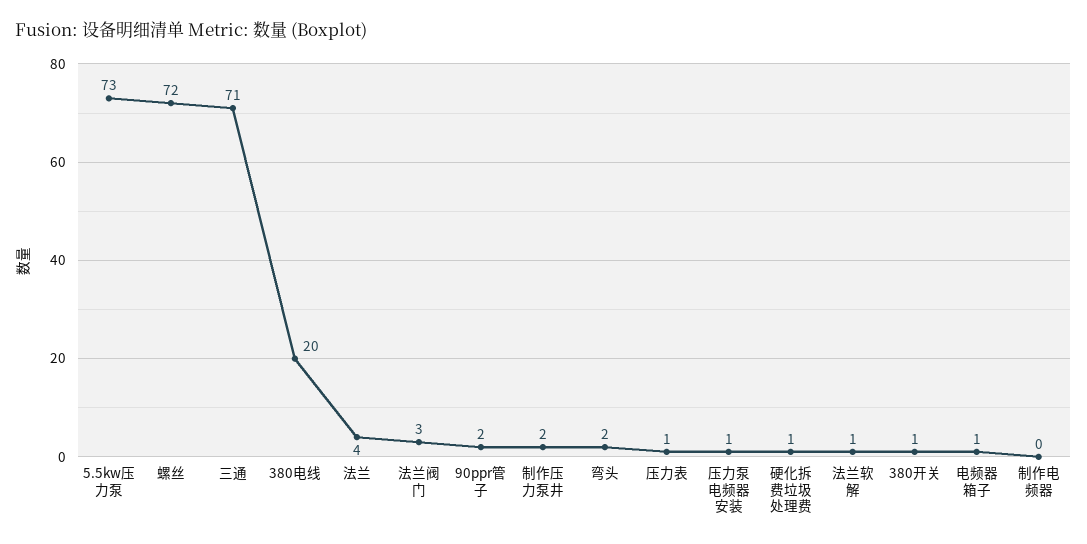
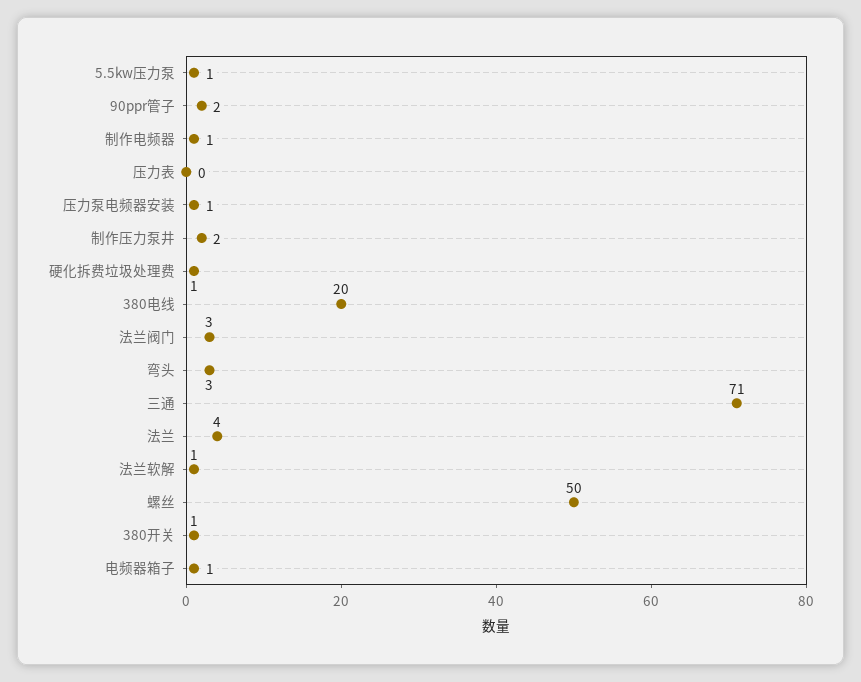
  {
-   "5.5kw压力泵": 73,
+   "5.5kw压力泵": 1,
-   "螺丝": 72,
+   "螺丝": 50,
    "三通": 71,
    "380电线": 20,
    "法兰": 4,
    "法兰阀门": 3,
    "90ppr管子": 2,
    "制作压力泵井": 2,
-   "弯头": 2,
+   "弯头": 3,
-   "压力表": 1,
+   "压力表": 0,
    "压力泵电频器安装": 1,
    "硬化拆费垃圾处理费": 1,
    "法兰软解": 1,
    "380开关": 1,
    "电频器箱子": 1,
-   "制作电频器": 0
+   "制作电频器": 1
  }

